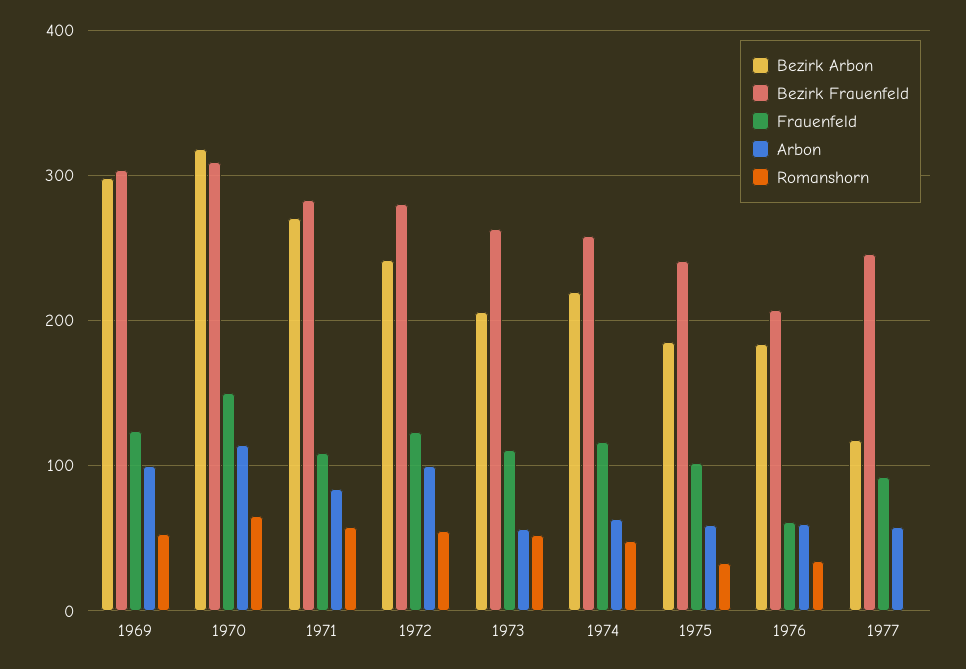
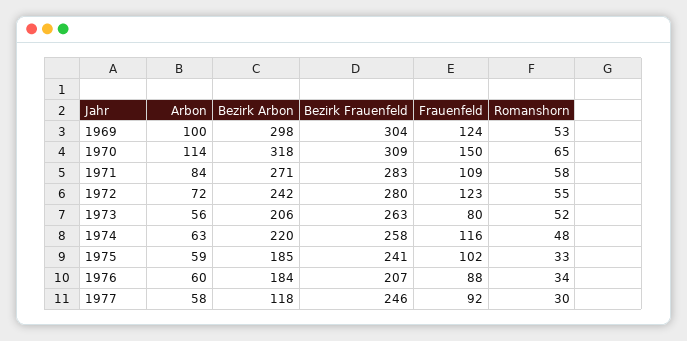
  {
    "Bezirk Arbon": {
      "1969": 298,
      "1970": 318,
      "1971": 271,
      "1972": 242,
      "1973": 206,
      "1974": 220,
      "1975": 185,
      "1976": 184,
      "1977": 118
    },
    "Bezirk Frauenfeld": {
      "1969": 304,
      "1970": 309,
      "1971": 283,
      "1972": 280,
      "1973": 263,
      "1974": 258,
      "1975": 241,
      "1976": 207,
      "1977": 246
    },
    "Frauenfeld": {
      "1969": 124,
      "1970": 150,
      "1971": 109,
      "1972": 123,
-     "1973": 110,
+     "1973": 80,
      "1974": 116,
      "1975": 102,
-     "1976": 60,
+     "1976": 88,
      "1977": 92
    },
    "Arbon": {
      "1969": 100,
      "1970": 114,
      "1971": 84,
-     "1972": 100,
+     "1972": 72,
      "1973": 56,
      "1974": 63,
      "1975": 59,
      "1976": 60,
      "1977": 58
    },
    "Romanshorn": {
      "1969": 53,
      "1970": 65,
      "1971": 58,
      "1972": 55,
      "1973": 52,
      "1974": 48,
      "1975": 33,
      "1976": 34,
-     "1977": 0
+     "1977": 30
    }
  }

